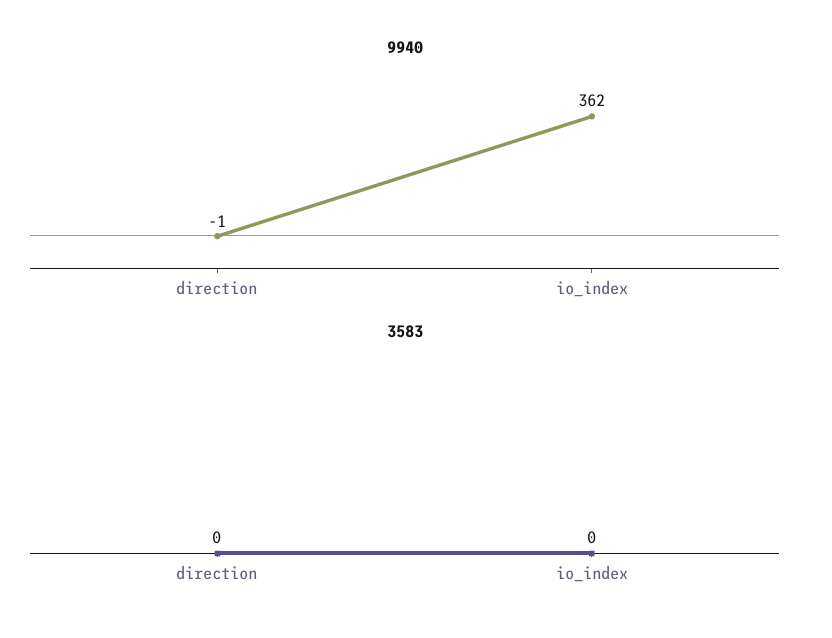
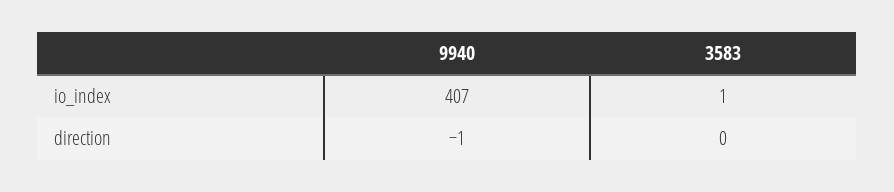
  {
    "9940": {
      "direction": -1,
-     "io_index": 362
+     "io_index": 407
    },
    "3583": {
      "direction": 0,
-     "io_index": 0
+     "io_index": 1
    }
  }

